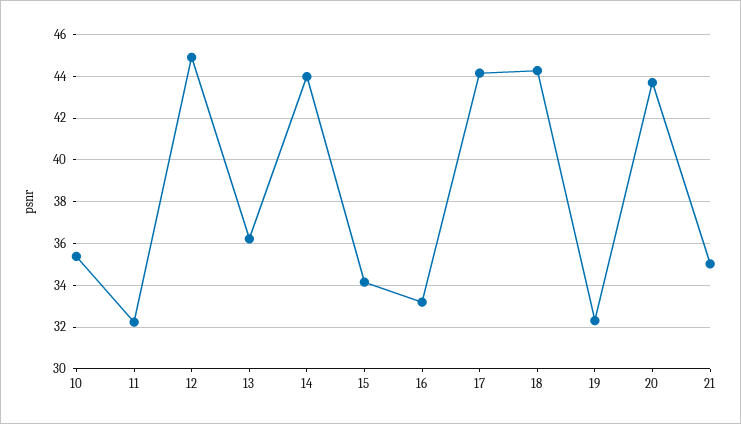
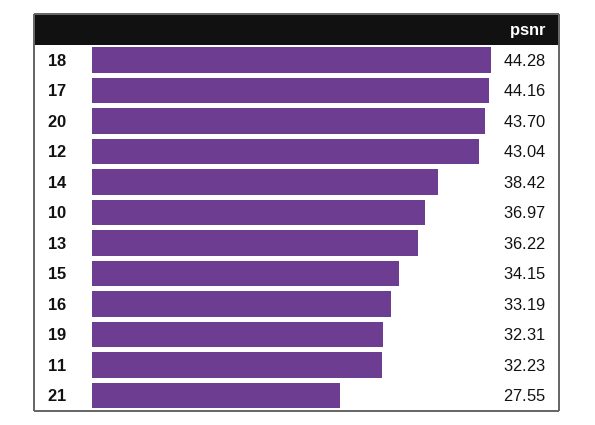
  {
-   "10": 35.5,
+   "10": 36.97,
    "11": 32.23,
-   "12": 45,
+   "12": 43.04,
    "13": 36.22,
-   "14": 44,
+   "14": 38.42,
    "15": 34.15,
    "16": 33.19,
    "17": 44.16,
    "18": 44.28,
    "19": 32.31,
    "20": 43.7,
-   "21": 35
+   "21": 27.55
  }

